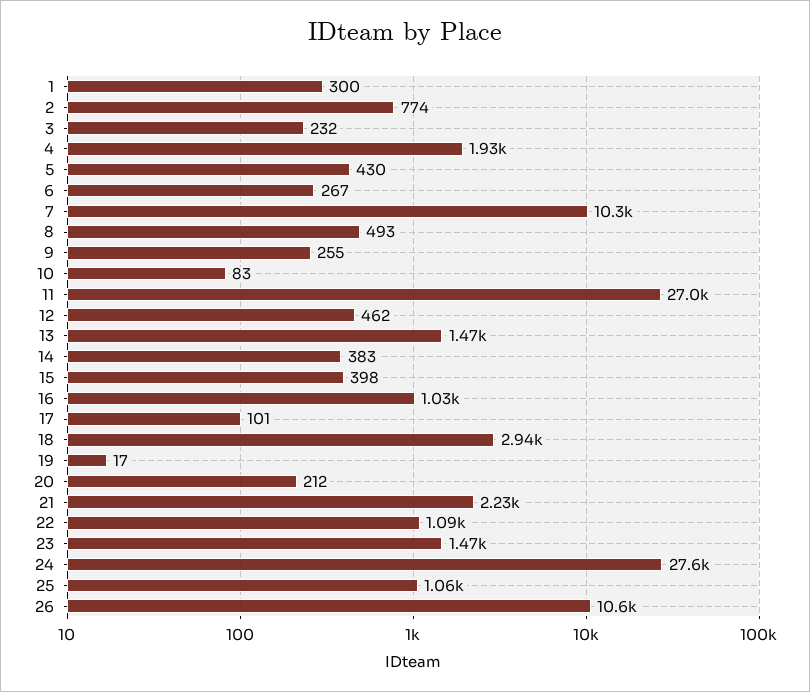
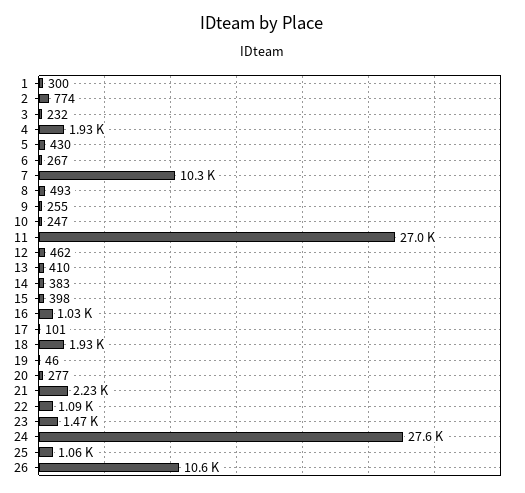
  {
    "1": 300,
    "2": 774,
    "3": 232,
    "4": 1930,
    "5": 430,
    "6": 267,
    "7": 10300,
    "8": 493,
    "9": 255,
-   "10": 83,
+   "10": 247,
    "11": 27000,
    "12": 462,
-   "13": 1470,
+   "13": 410,
    "14": 383,
    "15": 398,
    "16": 1030,
    "17": 101,
-   "18": 2940,
+   "18": 1930,
-   "19": 17,
+   "19": 46,
-   "20": 212,
+   "20": 277,
    "21": 2230,
    "22": 1090,
    "23": 1470,
    "24": 27600,
    "25": 1060,
    "26": 10600
  }

